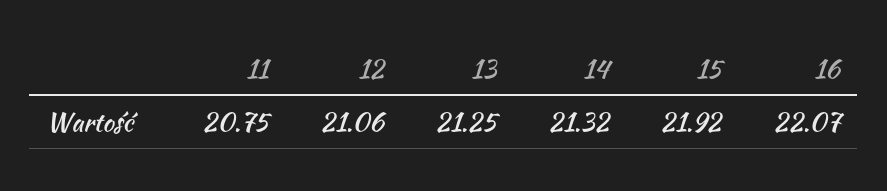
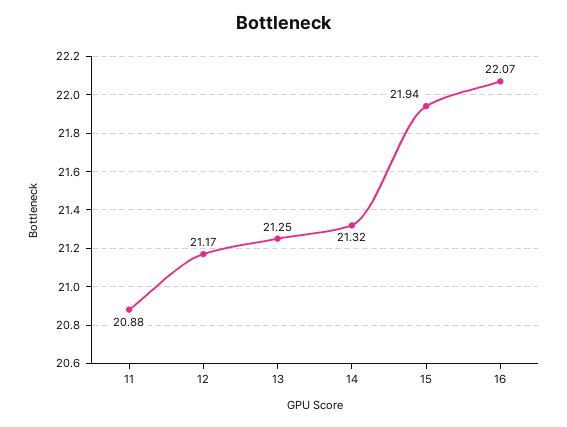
  {
-   "11": 20.75,
+   "11": 20.88,
-   "12": 21.06,
+   "12": 21.17,
    "13": 21.25,
    "14": 21.32,
-   "15": 21.92,
+   "15": 21.94,
    "16": 22.07
  }

